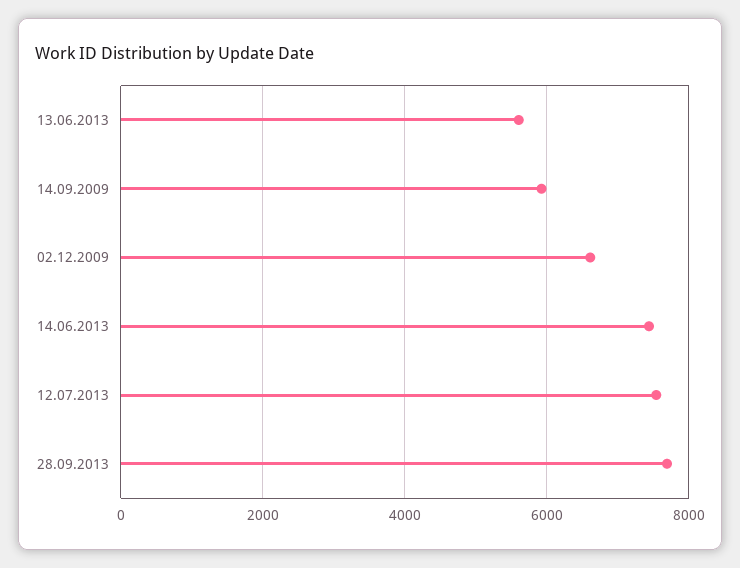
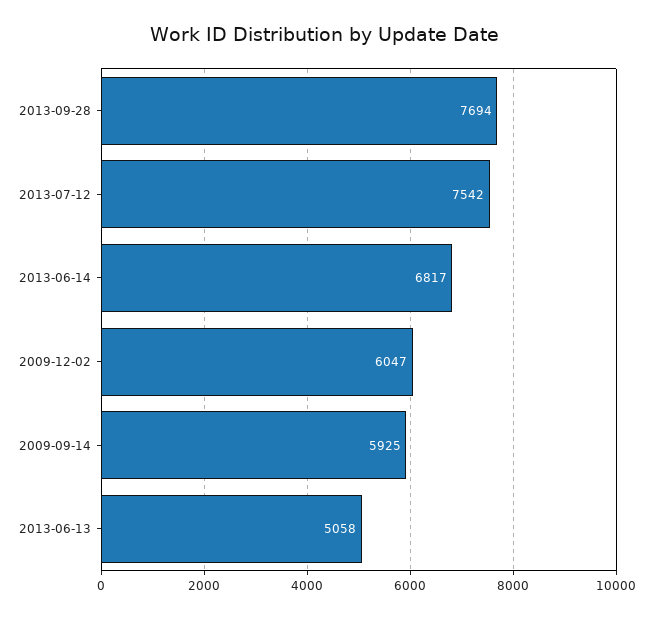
  {
-   "13.06.2013": 5600,
+   "13.06.2013": 5058,
    "14.09.2009": 5925,
-   "02.12.2009": 6600,
+   "02.12.2009": 6047,
-   "14.06.2013": 7400,
+   "14.06.2013": 6817,
    "12.07.2013": 7542,
    "28.09.2013": 7694
  }

